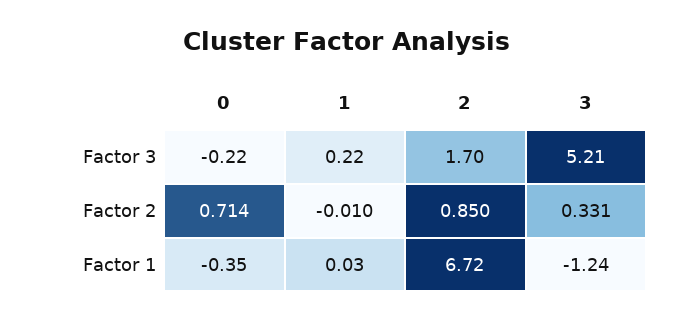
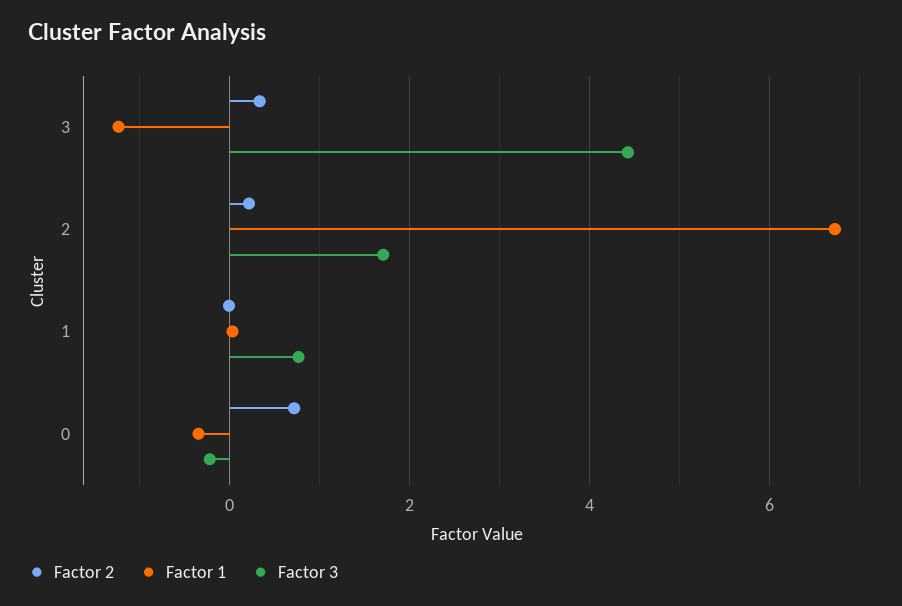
  {
    "Factor 3": {
      "0": -0.22,
-     "1": 0.22,
+     "1": 0.8,
      "2": 1.7,
-     "3": 5.21
+     "3": 4.4
    },
    "Factor 2": {
      "0": 0.714,
      "1": -0.01,
-     "2": 0.85,
+     "2": 0.2,
      "3": 0.331
    },
    "Factor 1": {
      "0": -0.35,
      "1": 0.03,
      "2": 6.72,
      "3": -1.24
    }
  }

